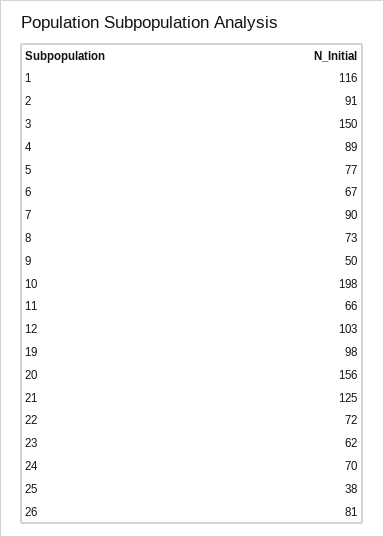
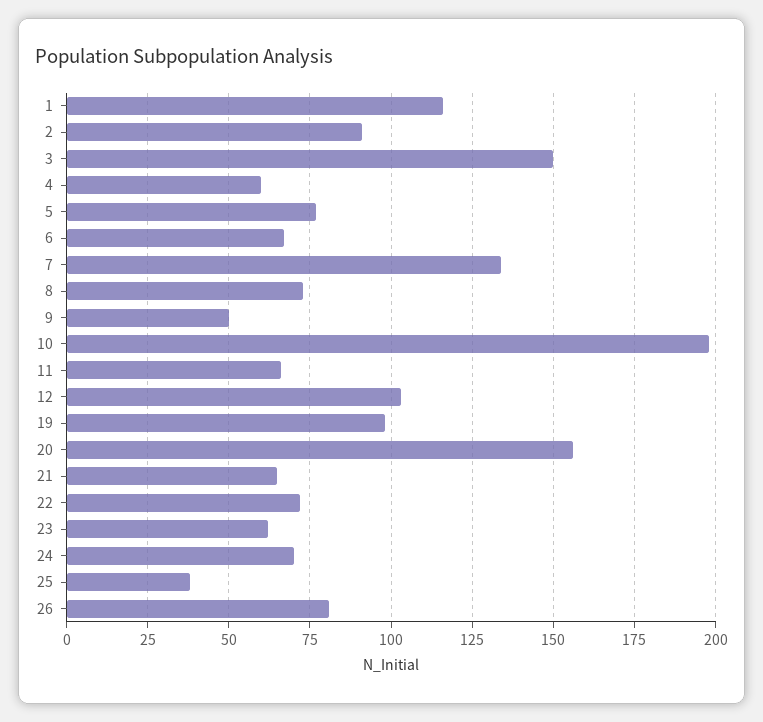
  {
    "1": 116,
    "2": 91,
    "3": 150,
-   "4": 89,
+   "4": 60,
    "5": 77,
    "6": 67,
-   "7": 90,
+   "7": 135,
    "8": 73,
    "9": 50,
    "10": 198,
    "11": 66,
    "12": 103,
    "19": 98,
    "20": 156,
-   "21": 125,
+   "21": 65,
    "22": 72,
    "23": 62,
    "24": 70,
    "25": 38,
    "26": 81
  }

